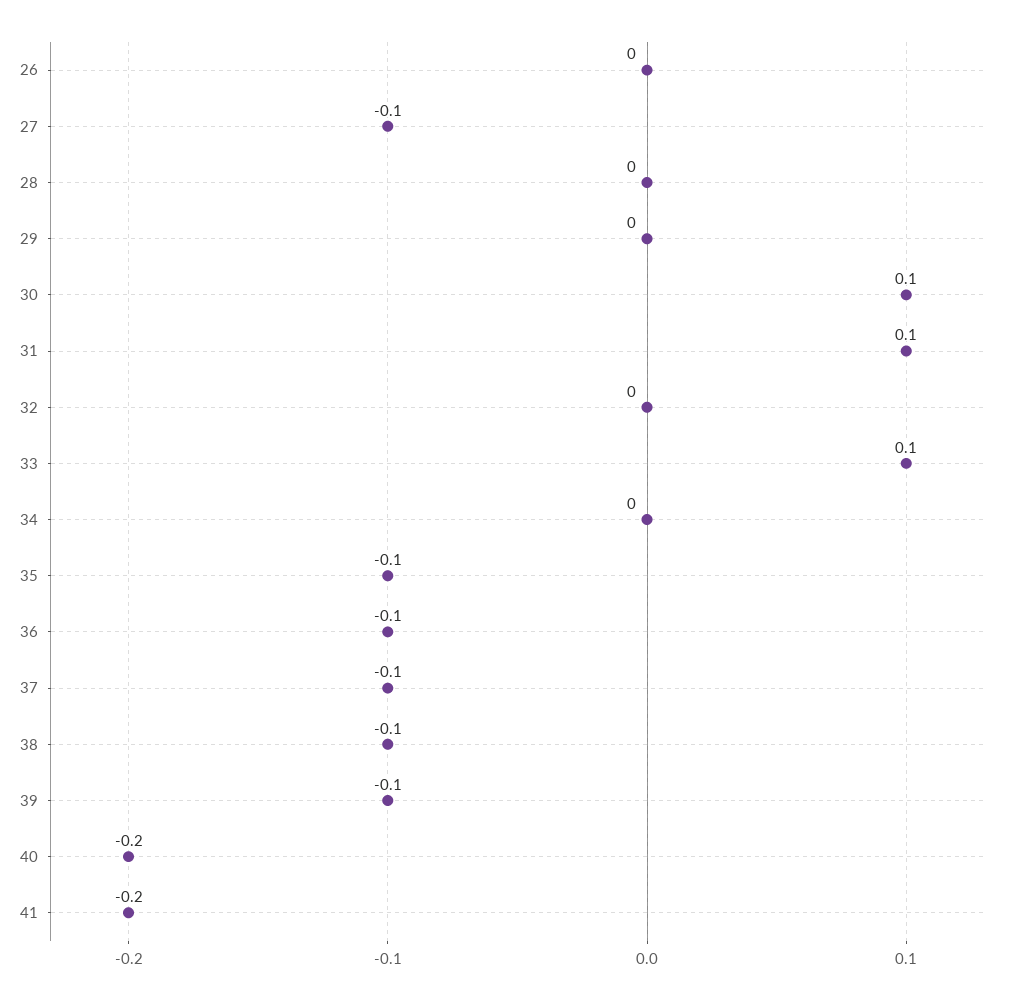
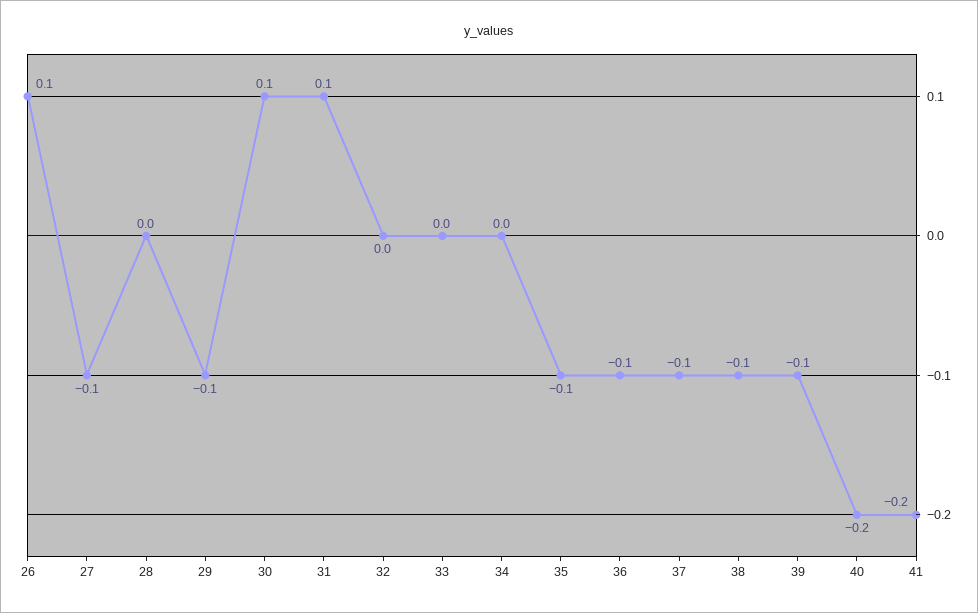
  {
-   "26": 0,
+   "26": 0.1,
    "27": -0.1,
    "28": 0,
-   "29": 0,
+   "29": -0.1,
    "30": 0.1,
    "31": 0.1,
    "32": 0,
-   "33": 0.1,
+   "33": 0,
    "34": 0,
    "35": -0.1,
    "36": -0.1,
    "37": -0.1,
    "38": -0.1,
    "39": -0.1,
    "40": -0.2,
    "41": -0.2
  }

